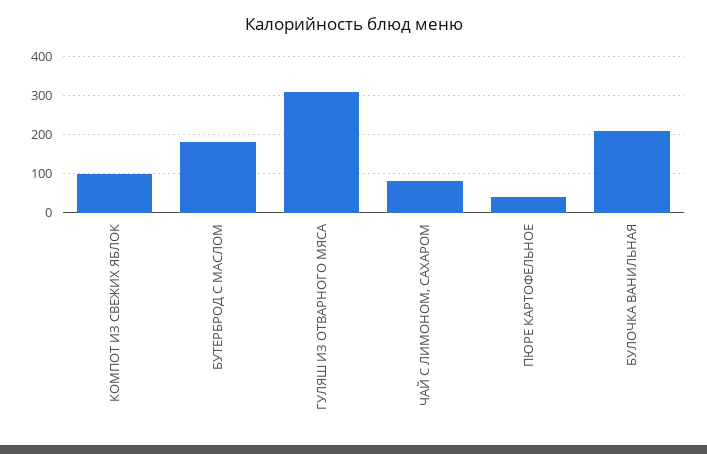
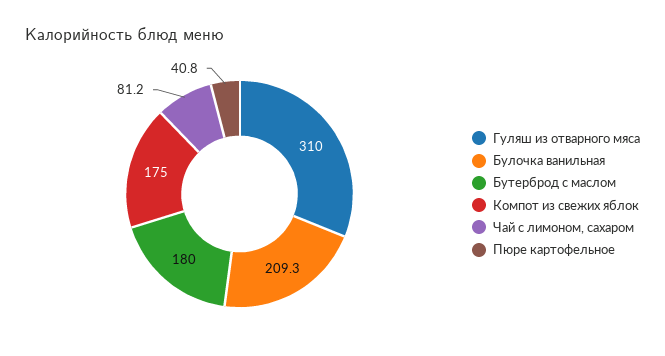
  {
-   "КОМПОТ ИЗ СВЕЖИХ ЯБЛОК": 100,
+   "КОМПОТ ИЗ СВЕЖИХ ЯБЛОК": 175,
    "БУТЕРБРОД С МАСЛОМ": 180,
    "ГУЛЯШ ИЗ ОТВАРНОГО МЯСА": 310,
    "ЧАЙ С ЛИМОНОМ, САХАРОМ": 81.2,
    "ПЮРЕ КАРТОФЕЛЬНОЕ": 40.8,
    "БУЛОЧКА ВАНИЛЬНАЯ": 209.3
  }

